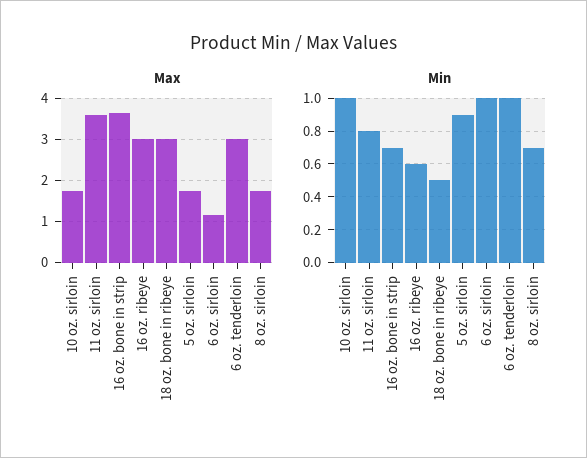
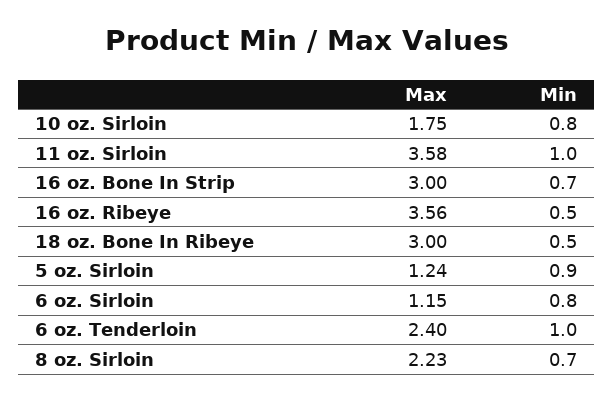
  {
    "Max": {
      "10 oz. sirloin": 1.75,
      "11 oz. sirloin": 3.58,
-     "16 oz. bone in strip": 3.6,
+     "16 oz. bone in strip": 3,
-     "16 oz. ribeye": 3,
+     "16 oz. ribeye": 3.56,
      "18 oz. bone in ribeye": 3,
-     "5 oz. sirloin": 1.8,
+     "5 oz. sirloin": 1.24,
      "6 oz. sirloin": 1.15,
-     "6 oz. tenderloin": 3,
+     "6 oz. tenderloin": 2.4,
-     "8 oz. sirloin": 1.8
+     "8 oz. sirloin": 2.23
    },
    "Min": {
-     "10 oz. sirloin": 1,
+     "10 oz. sirloin": 0.8,
-     "11 oz. sirloin": 0.8,
+     "11 oz. sirloin": 1,
      "16 oz. bone in strip": 0.7,
-     "16 oz. ribeye": 0.6,
+     "16 oz. ribeye": 0.5,
      "18 oz. bone in ribeye": 0.5,
      "5 oz. sirloin": 0.9,
-     "6 oz. sirloin": 1,
+     "6 oz. sirloin": 0.8,
      "6 oz. tenderloin": 1,
      "8 oz. sirloin": 0.7
    }
  }

